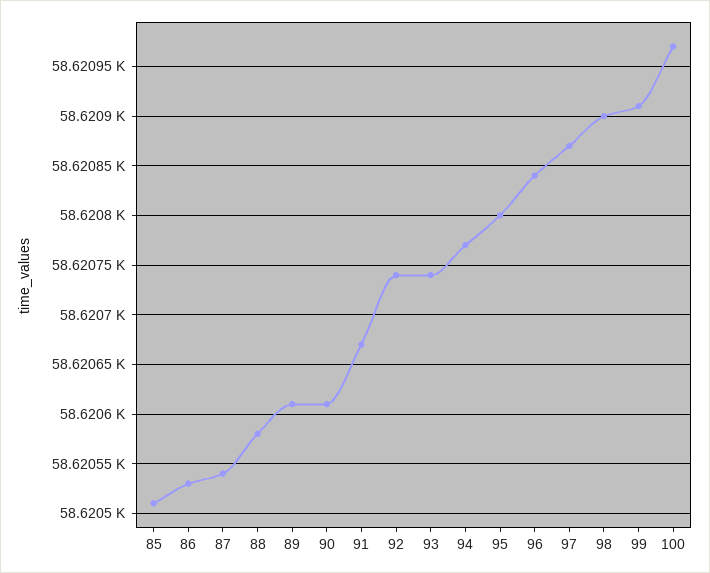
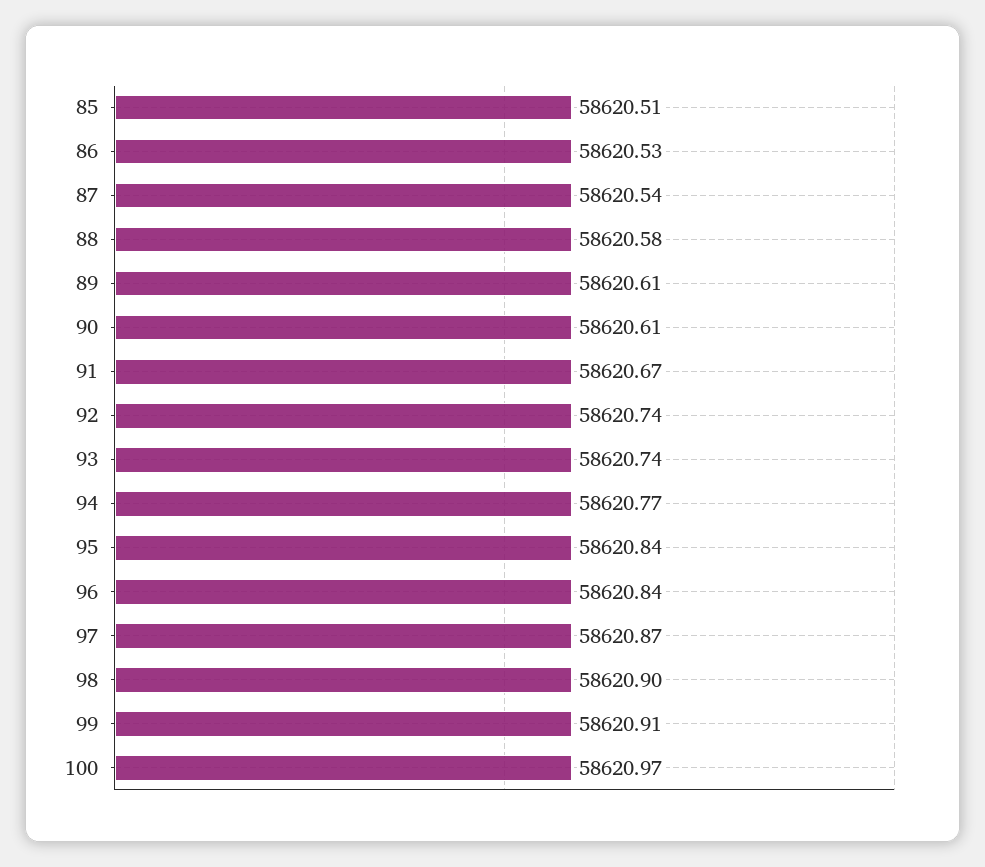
  {
    "85": 58620.51,
    "86": 58620.53,
    "87": 58620.54,
    "88": 58620.58,
    "89": 58620.61,
    "90": 58620.61,
    "91": 58620.67,
    "92": 58620.74,
    "93": 58620.74,
    "94": 58620.77,
-   "95": 58620.8,
+   "95": 58620.84,
    "96": 58620.84,
    "97": 58620.87,
    "98": 58620.9,
    "99": 58620.91,
    "100": 58620.97
  }

